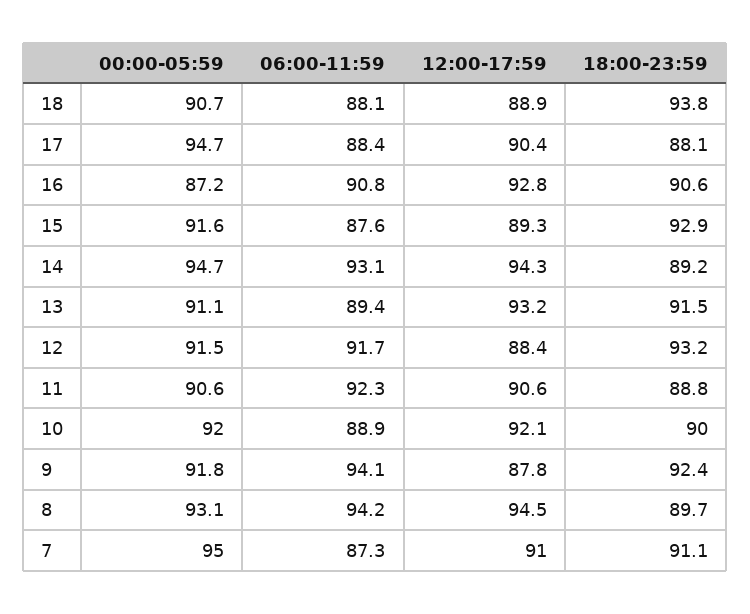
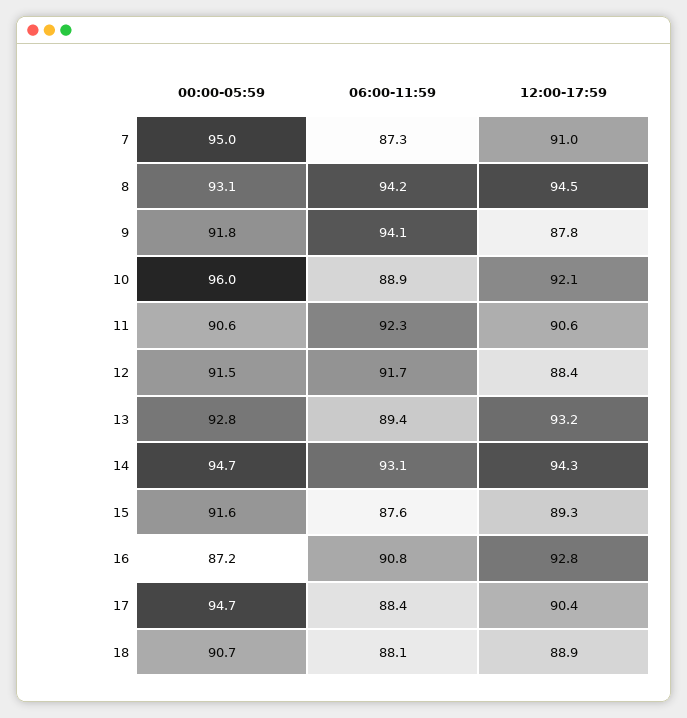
  {
    "00:00-05:59": {
      "18": 90.7,
      "17": 94.7,
      "16": 87.2,
      "15": 91.6,
      "14": 94.7,
-     "13": 91.1,
+     "13": 92.8,
      "12": 91.5,
      "11": 90.6,
-     "10": 92,
+     "10": 96,
      "9": 91.8,
      "8": 93.1,
      "7": 95
    },
    "06:00-11:59": {
      "18": 88.1,
      "17": 88.4,
      "16": 90.8,
      "15": 87.6,
      "14": 93.1,
      "13": 89.4,
      "12": 91.7,
      "11": 92.3,
      "10": 88.9,
      "9": 94.1,
      "8": 94.2,
      "7": 87.3
    },
    "12:00-17:59": {
      "18": 88.9,
      "17": 90.4,
      "16": 92.8,
      "15": 89.3,
      "14": 94.3,
      "13": 93.2,
      "12": 88.4,
      "11": 90.6,
      "10": 92.1,
      "9": 87.8,
      "8": 94.5,
      "7": 91
-   },
+   }
-   "18:00-23:59": {
-     "18": 93.8,
-     "17": 88.1,
-     "16": 90.6,
-     "15": 92.9,
-     "14": 89.2,
-     "13": 91.5,
-     "12": 93.2,
-     "11": 88.8,
-     "10": 90,
-     "9": 92.4,
-     "8": 89.7,
-     "7": 91.1
-   }
  }

